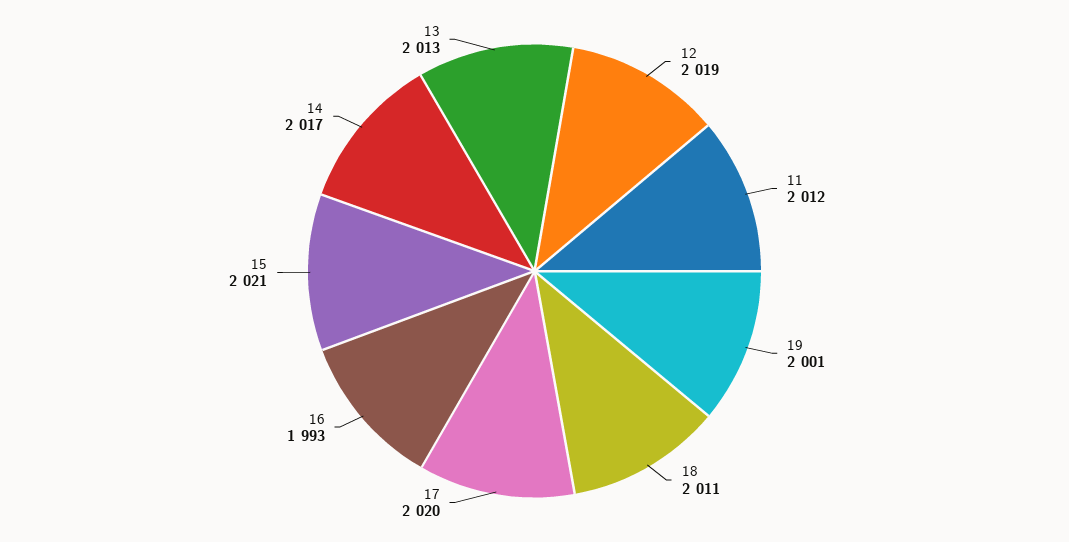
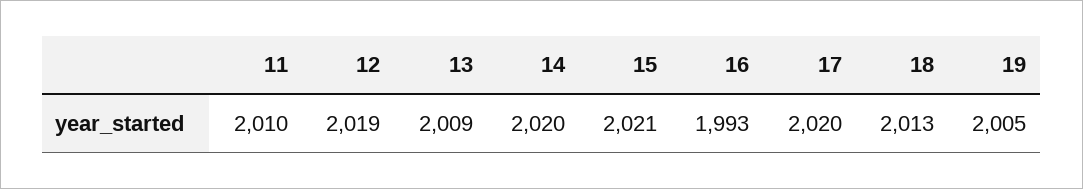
  {
    "12": 2019,
-   "11": 2012,
+   "11": 2010,
-   "19": 2001,
+   "19": 2005,
-   "18": 2011,
+   "18": 2013,
    "17": 2020,
    "16": 1993,
    "15": 2021,
-   "14": 2017,
+   "14": 2020,
-   "13": 2013
+   "13": 2009
  }

